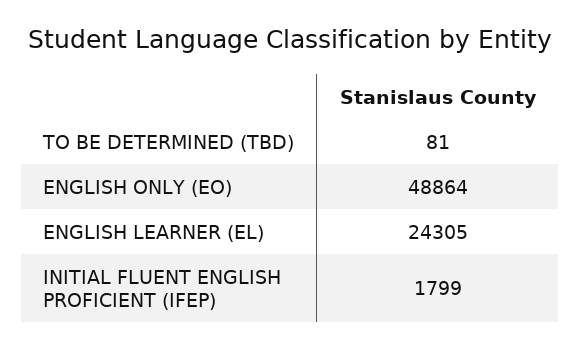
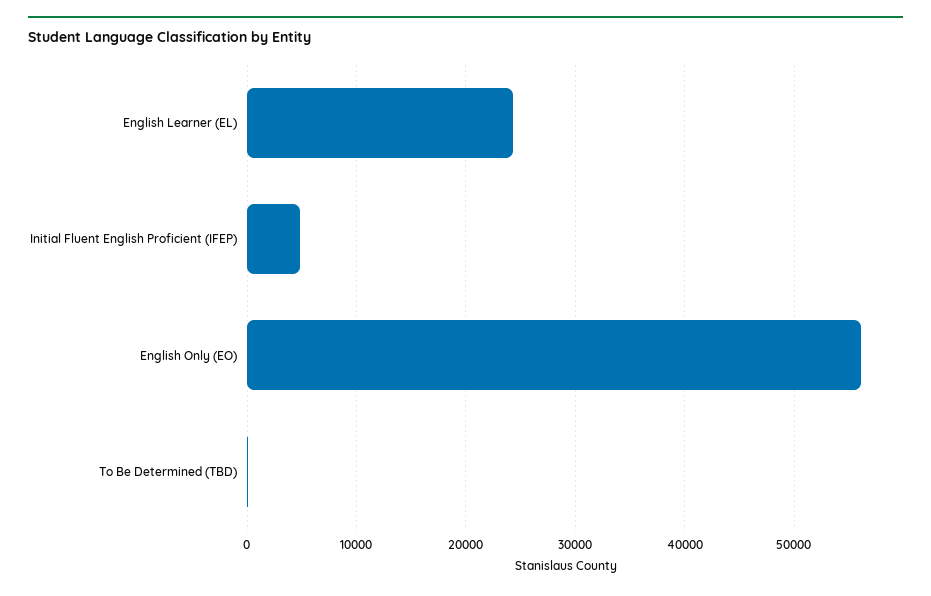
  {
    "TO BE DETERMINED (TBD)": 81,
-   "ENGLISH ONLY (EO)": 48864,
+   "ENGLISH ONLY (EO)": 56000,
    "ENGLISH LEARNER (EL)": 24305,
-   "INITIAL FLUENT ENGLISH PROFICIENT (IFEP)": 1799
+   "INITIAL FLUENT ENGLISH PROFICIENT (IFEP)": 5000
  }

